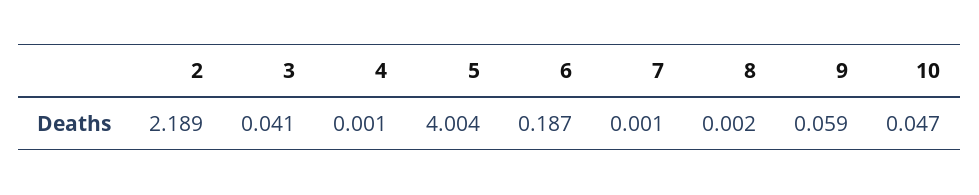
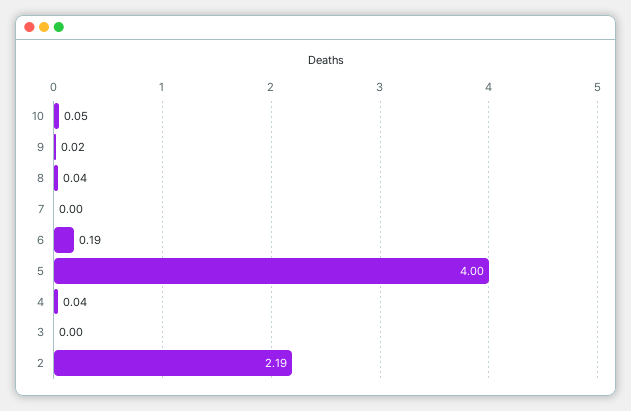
  {
    "2": 2.189,
-   "3": 0.041,
+   "3": 0,
-   "4": 0.001,
+   "4": 0.04,
    "5": 4.004,
    "6": 0.187,
    "7": 0.001,
-   "8": 0.002,
+   "8": 0.04,
-   "9": 0.059,
+   "9": 0.02,
    "10": 0.047
  }

